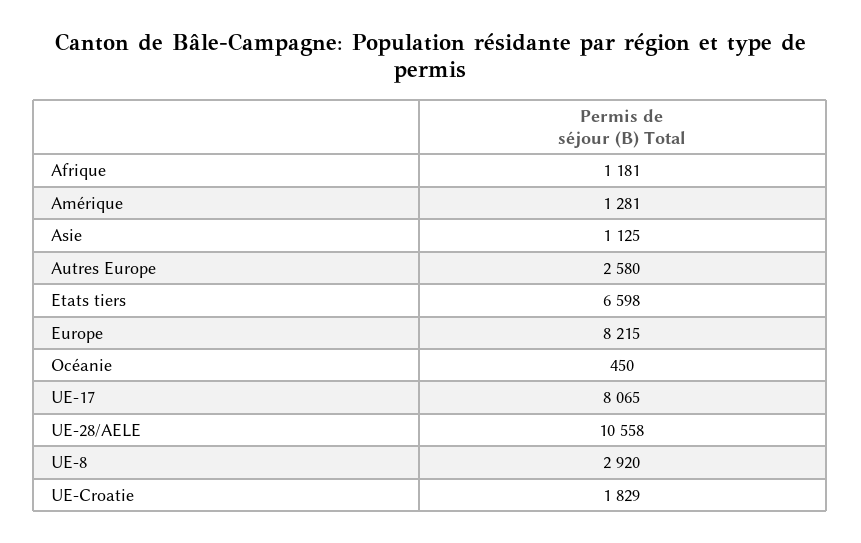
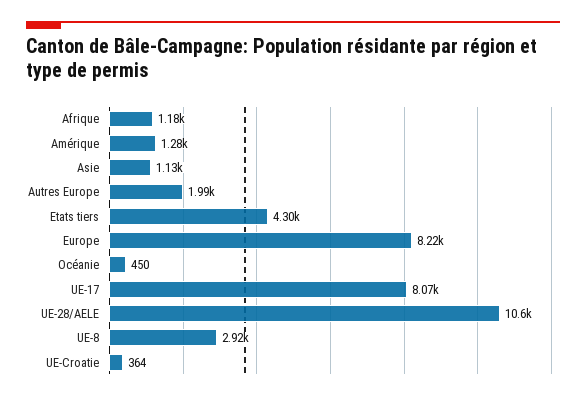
  {
    "Afrique": 1181,
    "Amérique": 1281,
    "Asie": 1125,
-   "Autres Europe": 2580,
+   "Autres Europe": 1990,
-   "Etats tiers": 6598,
+   "Etats tiers": 4300,
    "Europe": 8215,
    "Océanie": 450,
    "UE-17": 8065,
    "UE-28/AELE": 10558,
    "UE-8": 2920,
-   "UE-Croatie": 1829
+   "UE-Croatie": 364
  }

